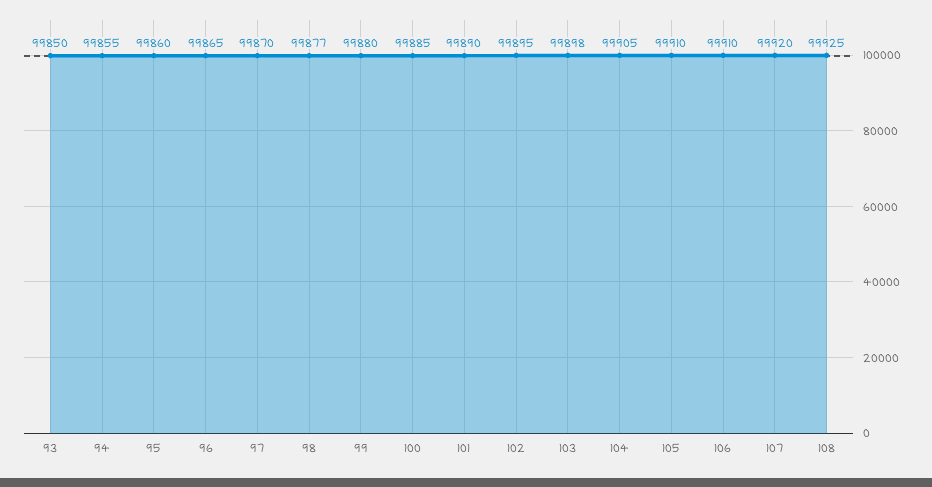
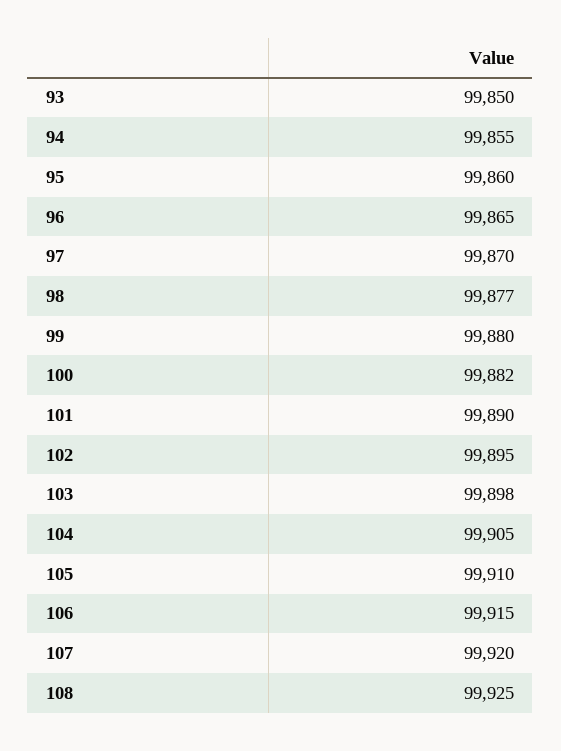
  {
    "93": 99850,
    "94": 99855,
    "95": 99860,
    "96": 99865,
    "97": 99870,
    "98": 99877,
    "99": 99880,
-   "100": 99885,
+   "100": 99882,
    "101": 99890,
    "102": 99895,
    "103": 99898,
    "104": 99905,
    "105": 99910,
-   "106": 99910,
+   "106": 99915,
    "107": 99920,
    "108": 99925
  }

